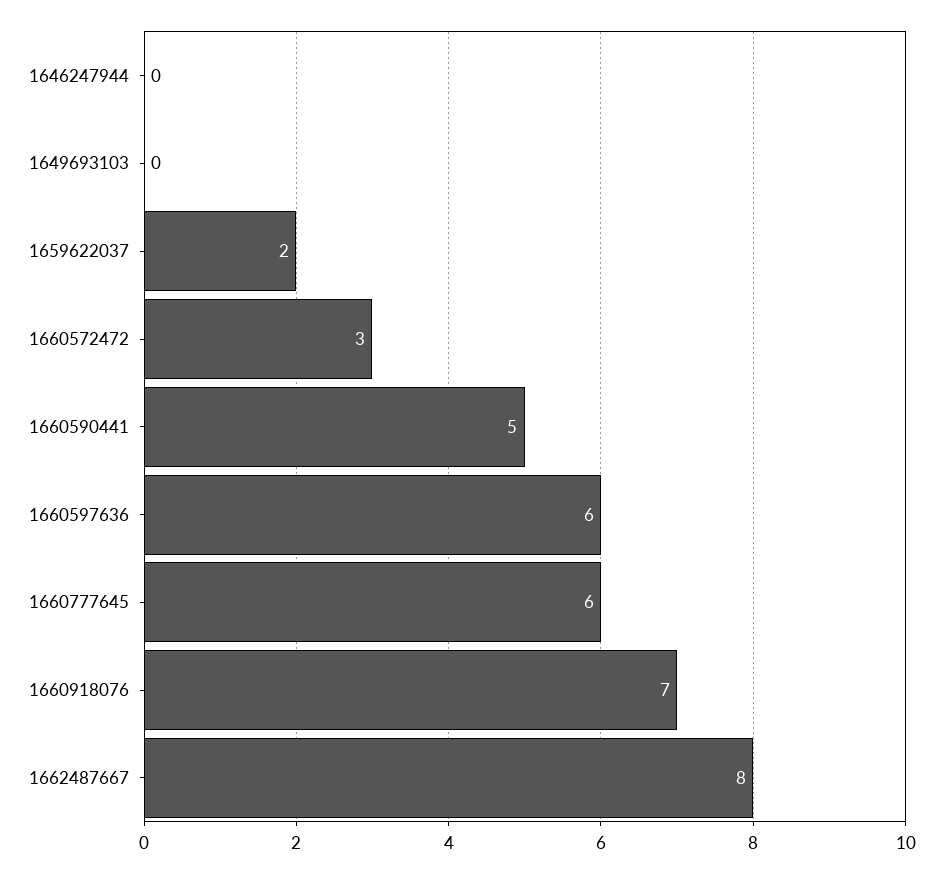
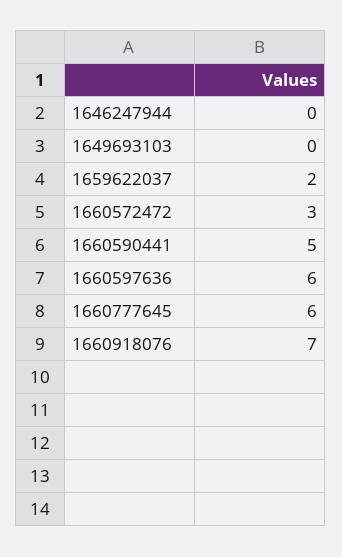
  {
    "1646247944": 0,
    "1649693103": 0,
    "1659622037": 2,
    "1660572472": 3,
    "1660590441": 5,
    "1660597636": 6,
    "1660777645": 6,
-   "1660918076": 7,
+   "1660918076": 7
-   "1662487667": 8
  }

